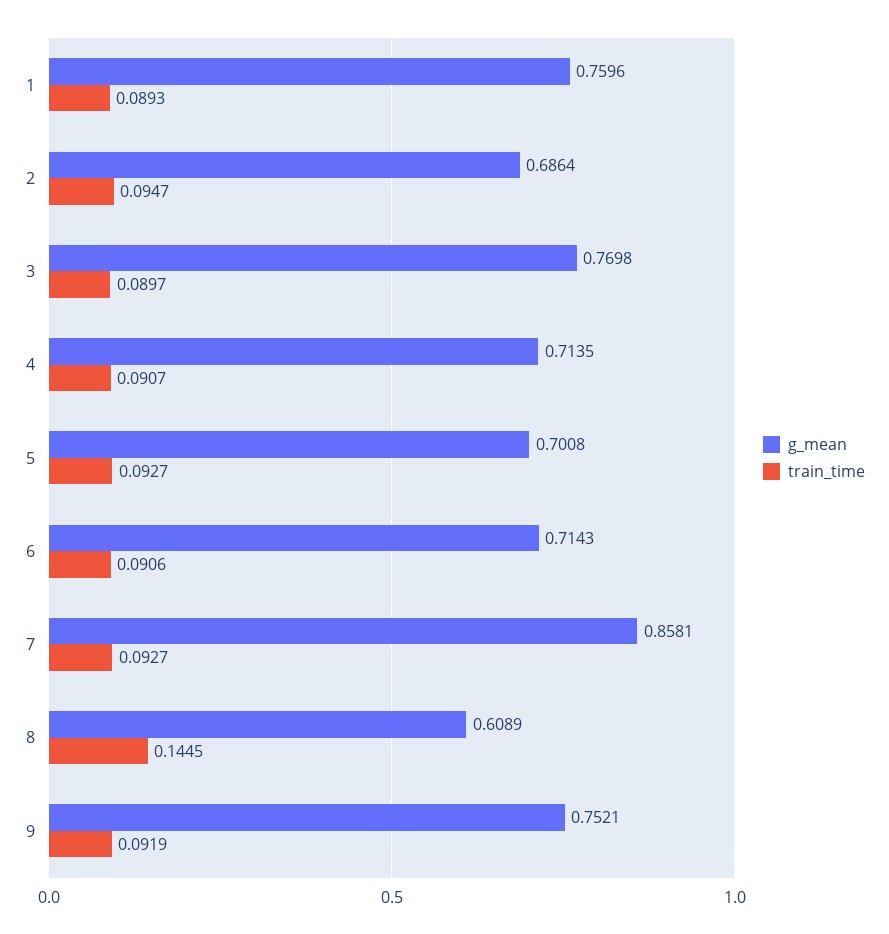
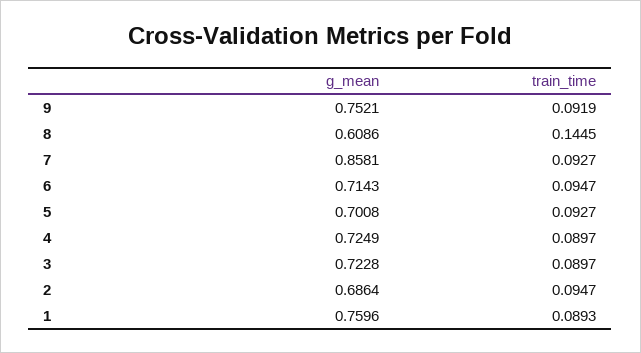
  {
    "g_mean": {
      "1": 0.7596,
      "2": 0.6864,
-     "3": 0.7698,
+     "3": 0.7228,
-     "4": 0.7135,
+     "4": 0.7249,
      "5": 0.7008,
      "6": 0.7143,
      "7": 0.8581,
-     "8": 0.6089,
+     "8": 0.6086,
      "9": 0.7521
    },
    "train_time": {
      "1": 0.0893,
      "2": 0.0947,
      "3": 0.0897,
-     "4": 0.0907,
+     "4": 0.0897,
      "5": 0.0927,
-     "6": 0.0906,
+     "6": 0.0947,
      "7": 0.0927,
      "8": 0.1445,
      "9": 0.0919
    }
  }

